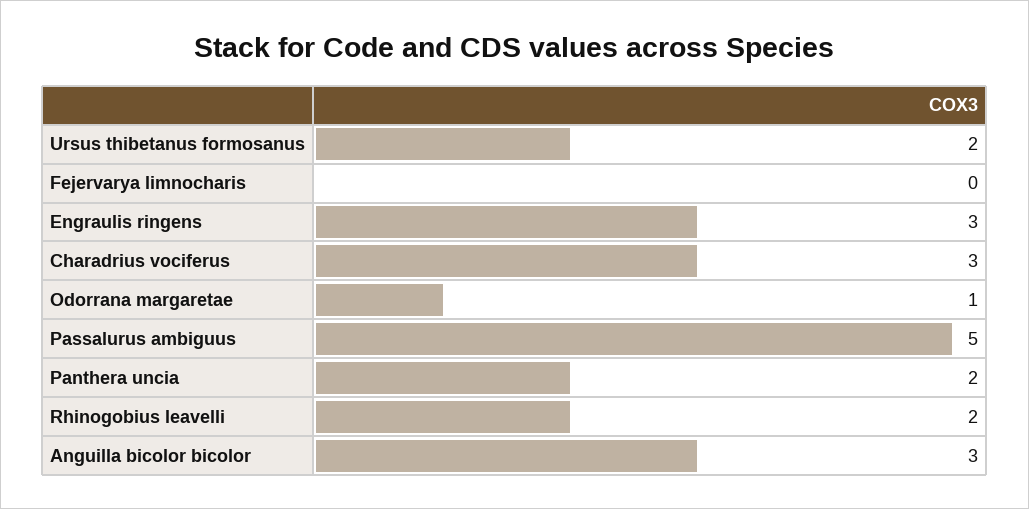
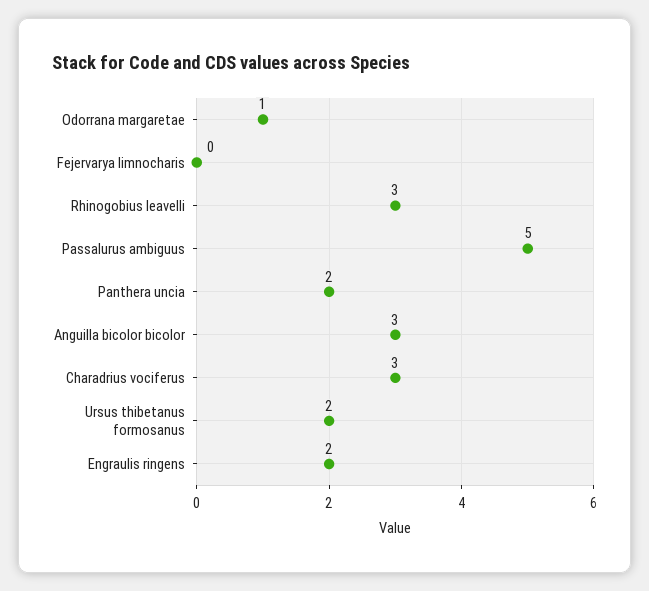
  {
    "Ursus thibetanus formosanus": 2,
    "Fejervarya limnocharis": 0,
-   "Engraulis ringens": 3,
+   "Engraulis ringens": 2,
    "Charadrius vociferus": 3,
    "Odorrana margaretae": 1,
    "Passalurus ambiguus": 5,
    "Panthera uncia": 2,
-   "Rhinogobius leavelli": 2,
+   "Rhinogobius leavelli": 3,
    "Anguilla bicolor bicolor": 3
  }

